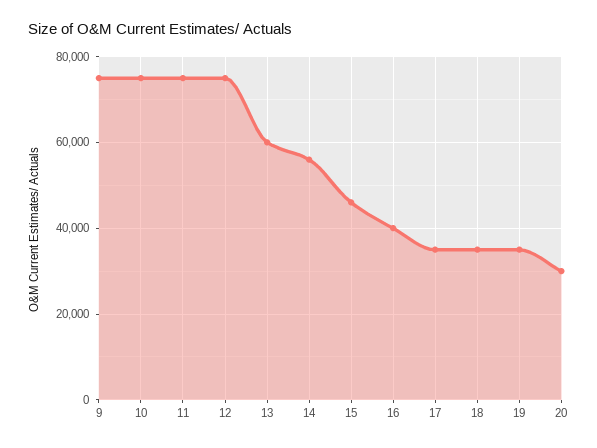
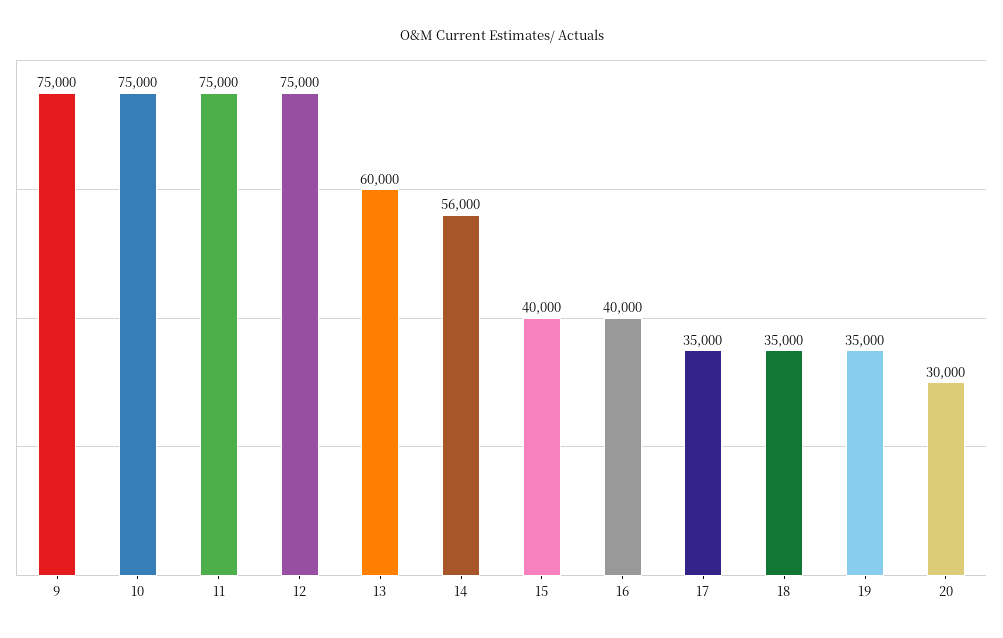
  {
    "9": 75000,
    "10": 75000,
    "11": 75000,
    "12": 75000,
    "13": 60000,
    "14": 56000,
-   "15": 46000,
+   "15": 40000,
    "16": 40000,
    "17": 35000,
    "18": 35000,
    "19": 35000,
    "20": 30000
  }

